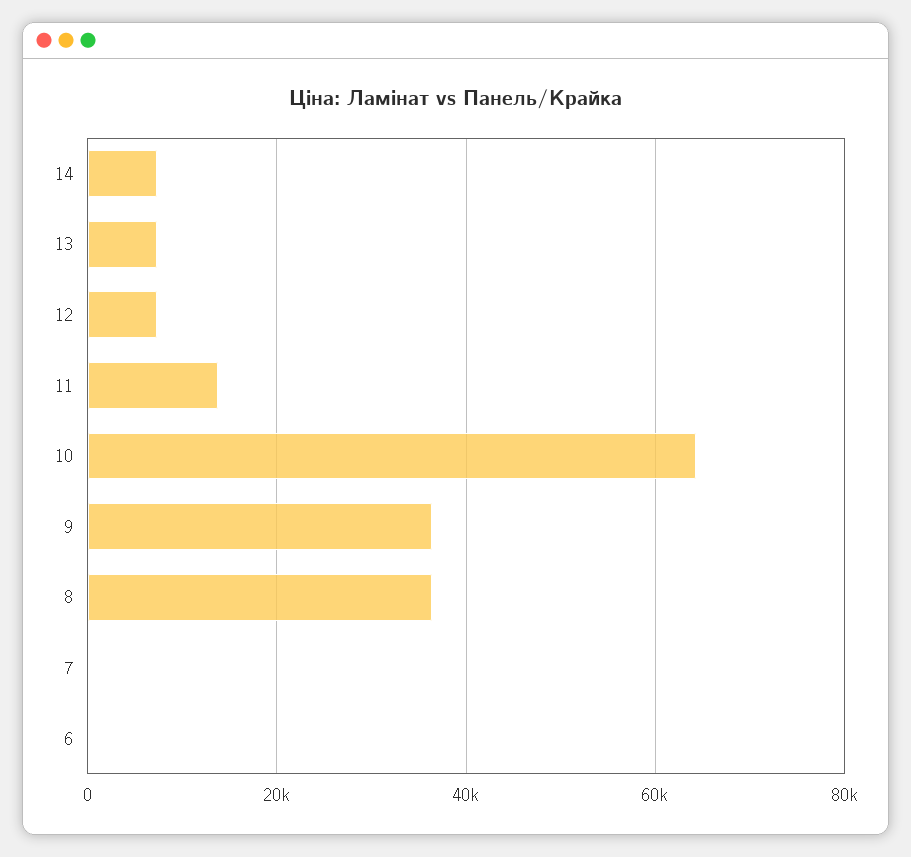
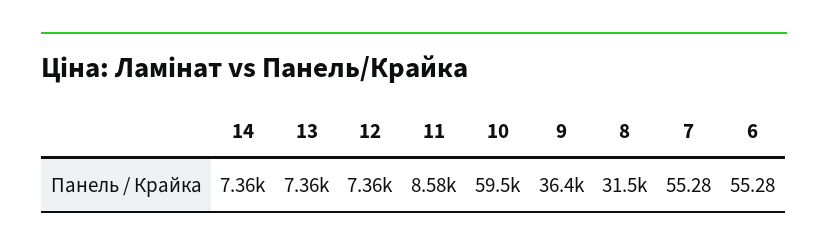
  {
    "14": 7360,
    "13": 7360,
    "12": 7360,
-   "11": 14000,
+   "11": 8580,
-   "10": 64000,
+   "10": 59500,
    "9": 36400,
-   "8": 36000,
+   "8": 31500,
    "7": 55.28,
    "6": 55.28
  }

